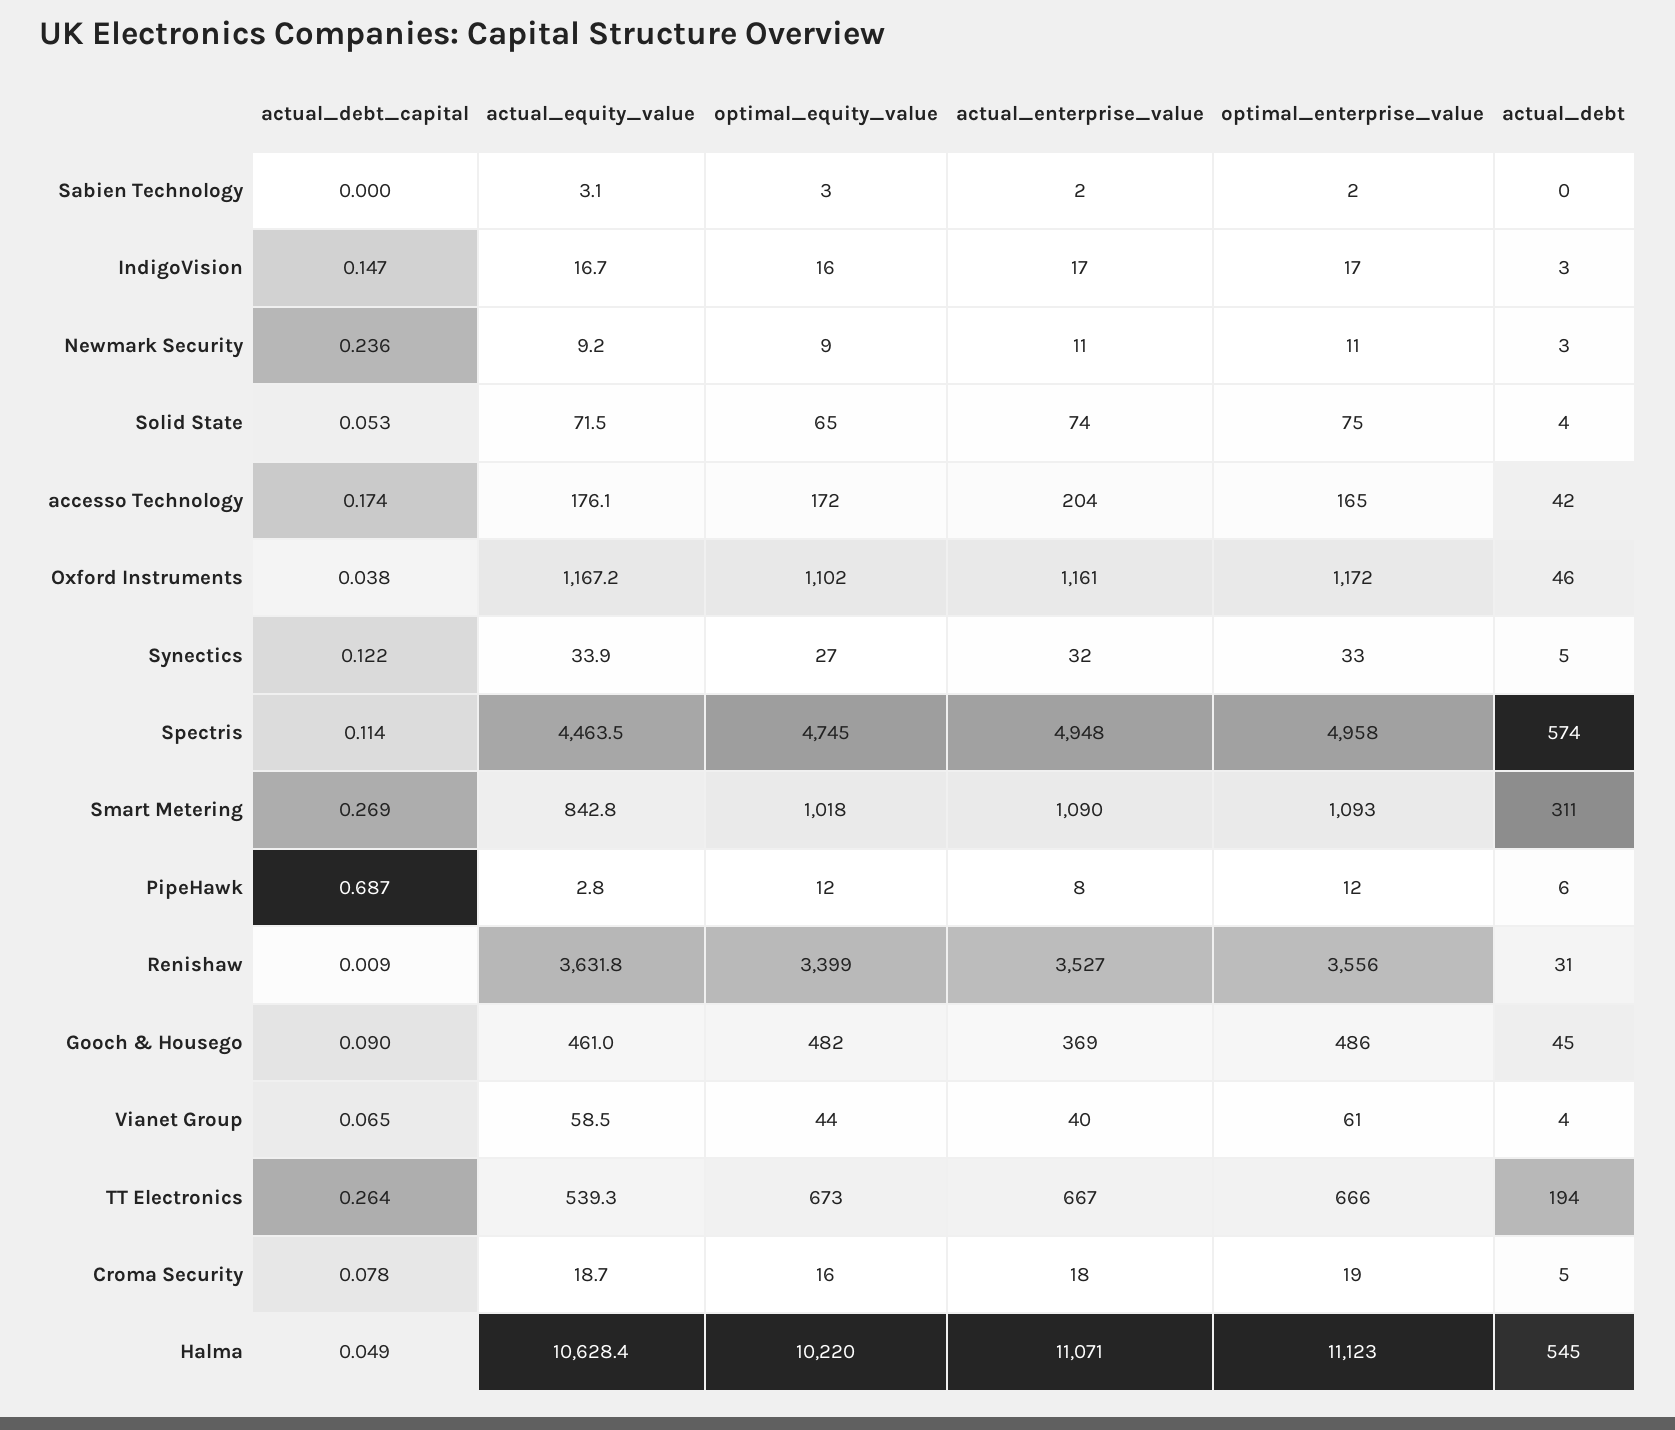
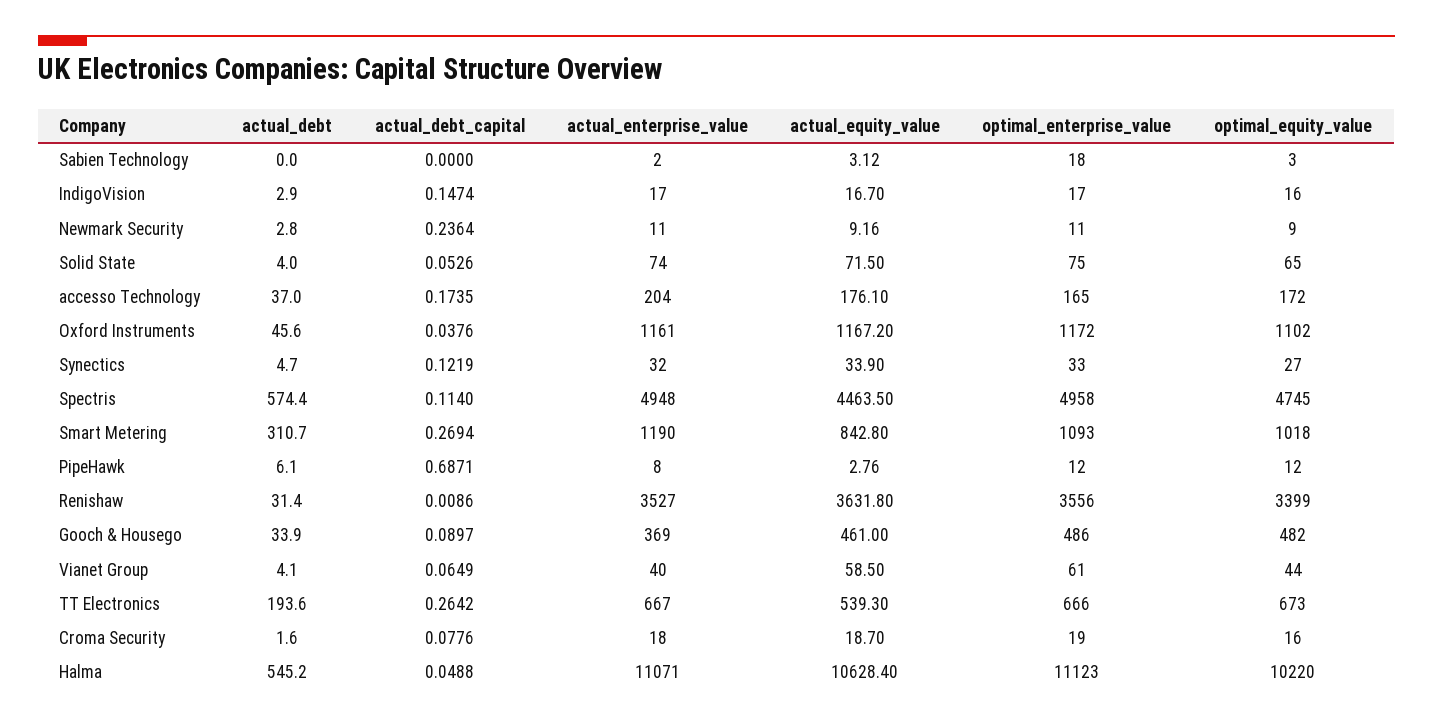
  {
    "actual_debt_capital": {
      "Sabien Technology": 0,
      "IndigoVision": 0.1474,
      "Newmark Security": 0.2364,
      "Solid State": 0.0526,
      "accesso Technology": 0.1735,
      "Oxford Instruments": 0.0376,
      "Synectics": 0.1219,
      "Spectris": 0.114,
      "Smart Metering": 0.2694,
      "PipeHawk": 0.6871,
      "Renishaw": 0.0086,
      "Gooch & Housego": 0.0897,
      "Vianet Group": 0.0649,
      "TT Electronics": 0.2642,
      "Croma Security": 0.0776,
      "Halma": 0.0488
    },
    "actual_equity_value": {
      "Sabien Technology": 3.12,
      "IndigoVision": 16.7,
      "Newmark Security": 9.16,
      "Solid State": 71.5,
      "accesso Technology": 176.1,
      "Oxford Instruments": 1167.2,
      "Synectics": 33.9,
      "Spectris": 4463.5,
      "Smart Metering": 842.8,
      "PipeHawk": 2.76,
      "Renishaw": 3631.8,
      "Gooch & Housego": 461,
      "Vianet Group": 58.5,
      "TT Electronics": 539.3,
      "Croma Security": 18.7,
      "Halma": 10628.4
    },
    "optimal_equity_value": {
      "Sabien Technology": 3,
      "IndigoVision": 16,
      "Newmark Security": 9,
      "Solid State": 65,
      "accesso Technology": 172,
      "Oxford Instruments": 1102,
      "Synectics": 27,
      "Spectris": 4745,
      "Smart Metering": 1018,
      "PipeHawk": 12,
      "Renishaw": 3399,
      "Gooch & Housego": 482,
      "Vianet Group": 44,
      "TT Electronics": 673,
      "Croma Security": 16,
      "Halma": 10220
    },
    "actual_enterprise_value": {
      "Sabien Technology": 2,
      "IndigoVision": 17,
      "Newmark Security": 11,
      "Solid State": 74,
      "accesso Technology": 204,
      "Oxford Instruments": 1161,
      "Synectics": 32,
      "Spectris": 4948,
-     "Smart Metering": 1090,
+     "Smart Metering": 1190,
      "PipeHawk": 8,
      "Renishaw": 3527,
      "Gooch & Housego": 369,
      "Vianet Group": 40,
      "TT Electronics": 667,
      "Croma Security": 18,
      "Halma": 11071
    },
    "optimal_enterprise_value": {
-     "Sabien Technology": 2,
+     "Sabien Technology": 18,
      "IndigoVision": 17,
      "Newmark Security": 11,
      "Solid State": 75,
      "accesso Technology": 165,
      "Oxford Instruments": 1172,
      "Synectics": 33,
      "Spectris": 4958,
      "Smart Metering": 1093,
      "PipeHawk": 12,
      "Renishaw": 3556,
      "Gooch & Housego": 486,
      "Vianet Group": 61,
      "TT Electronics": 666,
      "Croma Security": 19,
      "Halma": 11123
    },
    "actual_debt": {
      "Sabien Technology": 0,
      "IndigoVision": 2.9,
      "Newmark Security": 2.8,
      "Solid State": 4,
-     "accesso Technology": 42,
+     "accesso Technology": 37,
      "Oxford Instruments": 45.6,
      "Synectics": 4.7,
      "Spectris": 574.4,
      "Smart Metering": 310.7,
      "PipeHawk": 6.1,
      "Renishaw": 31.4,
-     "Gooch & Housego": 45,
+     "Gooch & Housego": 33.9,
      "Vianet Group": 4.1,
      "TT Electronics": 193.6,
-     "Croma Security": 5,
+     "Croma Security": 1.6,
      "Halma": 545.2
    }
  }

